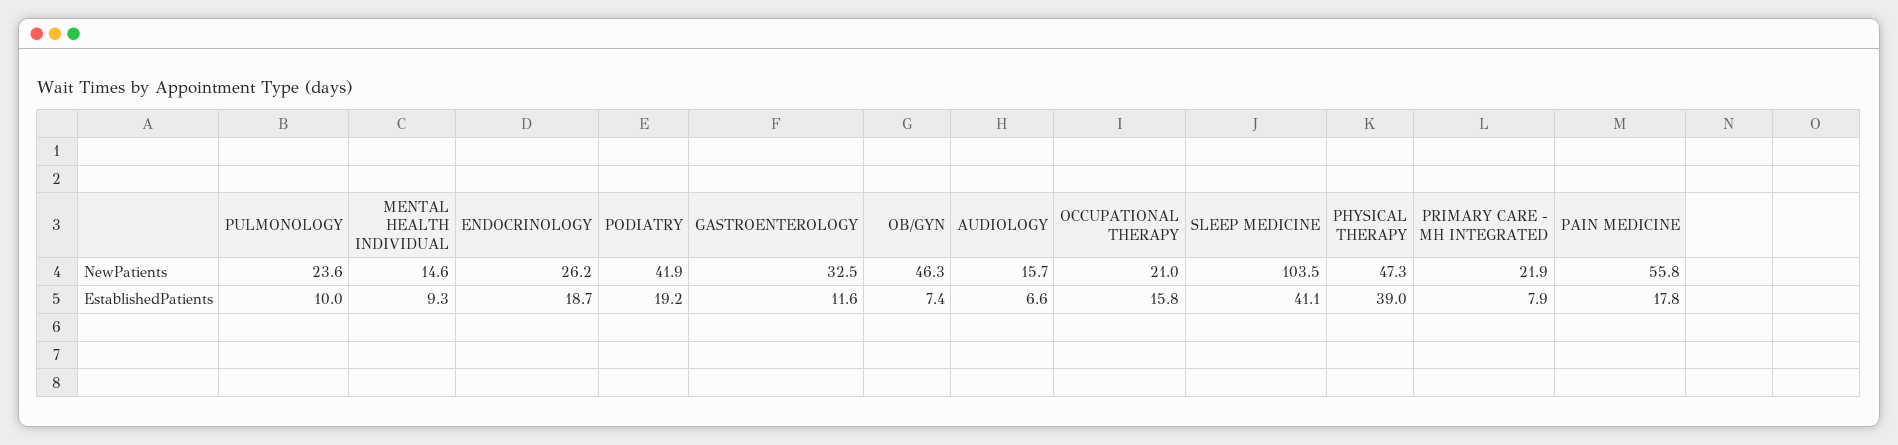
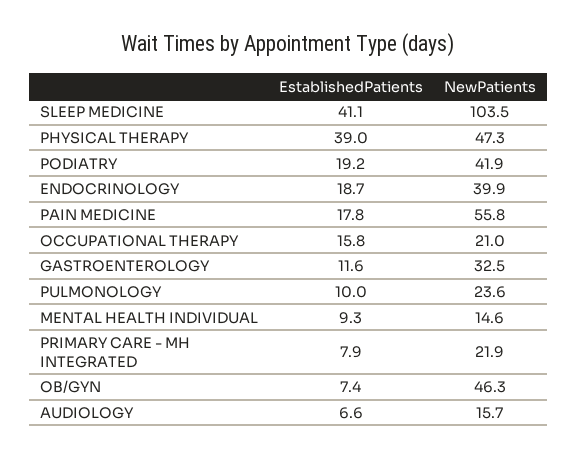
  {
    "PULMONOLOGY": {
      "NewPatients": 23.6,
      "EstablishedPatients": 10
    },
    "MENTAL HEALTH INDIVIDUAL": {
      "NewPatients": 14.6,
      "EstablishedPatients": 9.3
    },
    "ENDOCRINOLOGY": {
-     "NewPatients": 26.2,
+     "NewPatients": 39.9,
      "EstablishedPatients": 18.7
    },
    "PODIATRY": {
      "NewPatients": 41.9,
      "EstablishedPatients": 19.2
    },
    "GASTROENTEROLOGY": {
      "NewPatients": 32.5,
      "EstablishedPatients": 11.6
    },
    "OB/GYN": {
      "NewPatients": 46.3,
      "EstablishedPatients": 7.4
    },
    "AUDIOLOGY": {
      "NewPatients": 15.7,
      "EstablishedPatients": 6.6
    },
    "OCCUPATIONAL THERAPY": {
      "NewPatients": 21,
      "EstablishedPatients": 15.8
    },
    "SLEEP MEDICINE": {
      "NewPatients": 103.5,
      "EstablishedPatients": 41.1
    },
    "PHYSICAL THERAPY": {
      "NewPatients": 47.3,
      "EstablishedPatients": 39
    },
    "PRIMARY CARE - MH INTEGRATED": {
      "NewPatients": 21.9,
      "EstablishedPatients": 7.9
    },
    "PAIN MEDICINE": {
      "NewPatients": 55.8,
      "EstablishedPatients": 17.8
    }
  }

